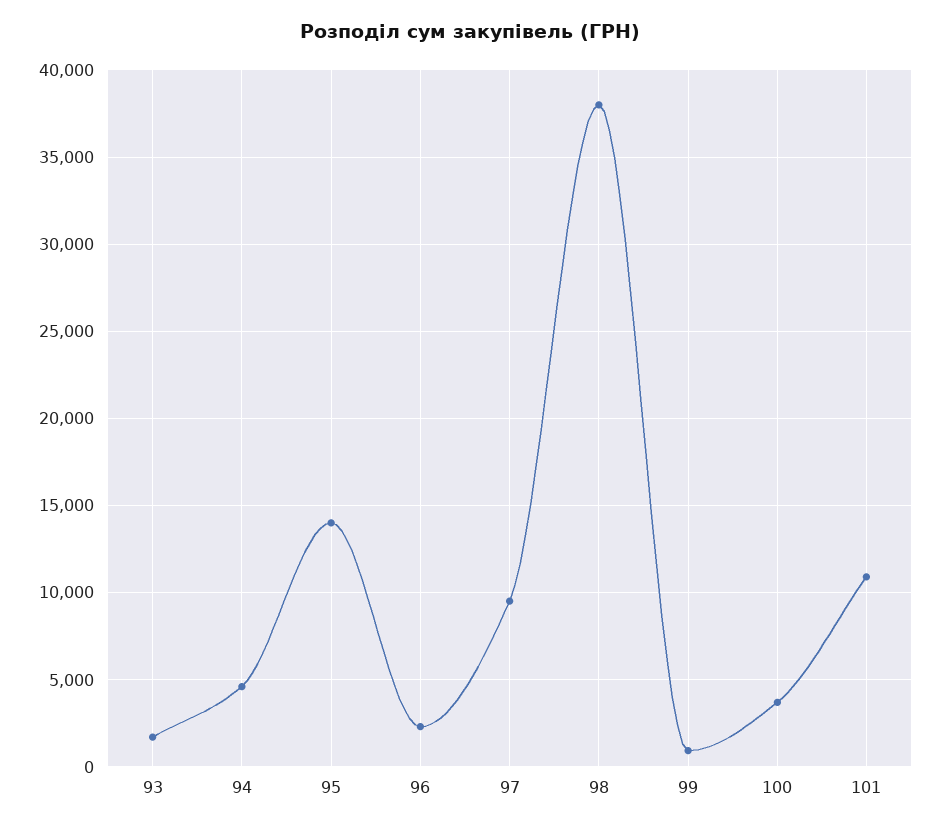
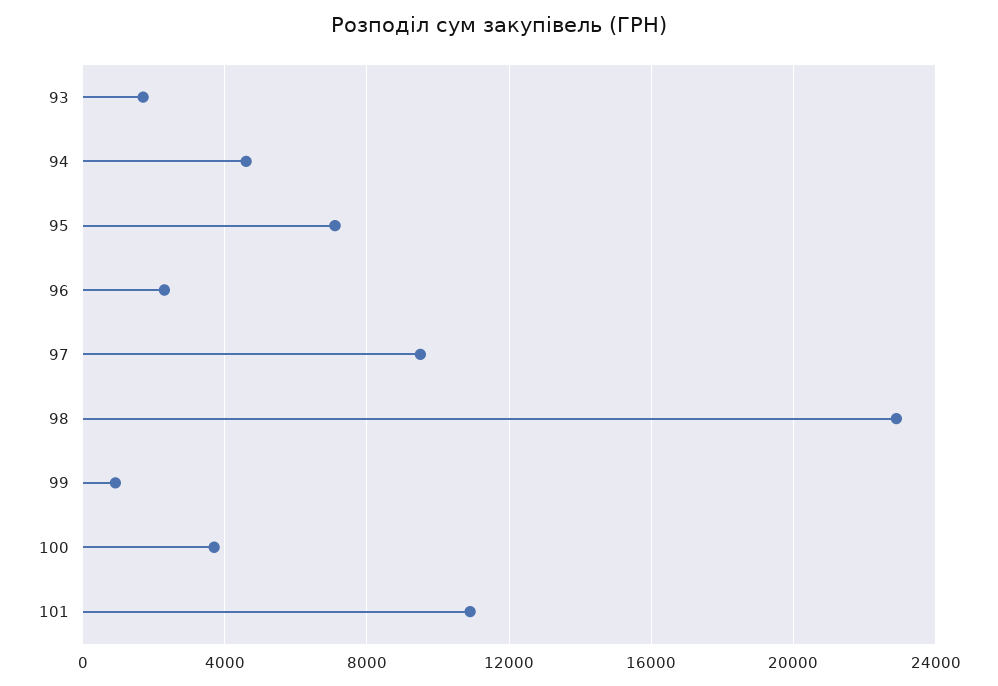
  {
    "93": 1500,
    "94": 4500,
-   "95": 14000,
+   "95": 7000,
    "96": 2500,
    "97": 9500,
-   "98": 38000,
+   "98": 23000,
    "99": 1000,
    "100": 3500,
    "101": 11000
  }

